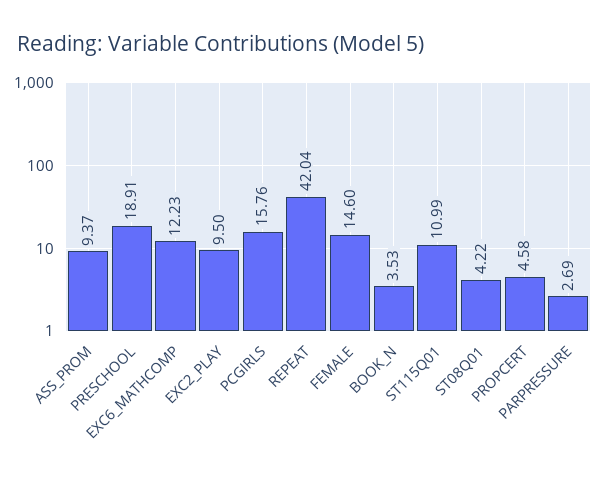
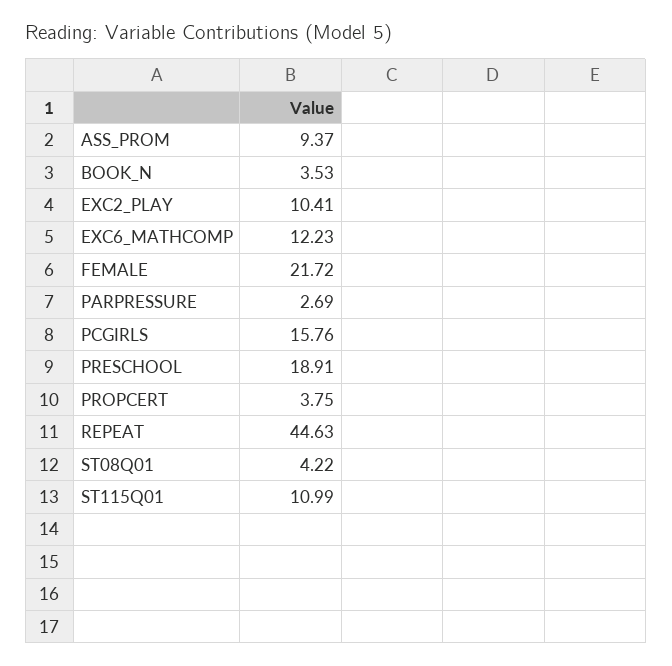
  {
    "ASS_PROM": 9.37,
    "PRESCHOOL": 18.91,
    "EXC6_MATHCOMP": 12.23,
-   "EXC2_PLAY": 9.5,
+   "EXC2_PLAY": 10.41,
    "PCGIRLS": 15.76,
-   "REPEAT": 42.04,
+   "REPEAT": 44.63,
-   "FEMALE": 14.6,
+   "FEMALE": 21.72,
    "BOOK_N": 3.53,
    "ST115Q01": 10.99,
    "ST08Q01": 4.22,
-   "PROPCERT": 4.58,
+   "PROPCERT": 3.75,
    "PARPRESSURE": 2.69
  }

